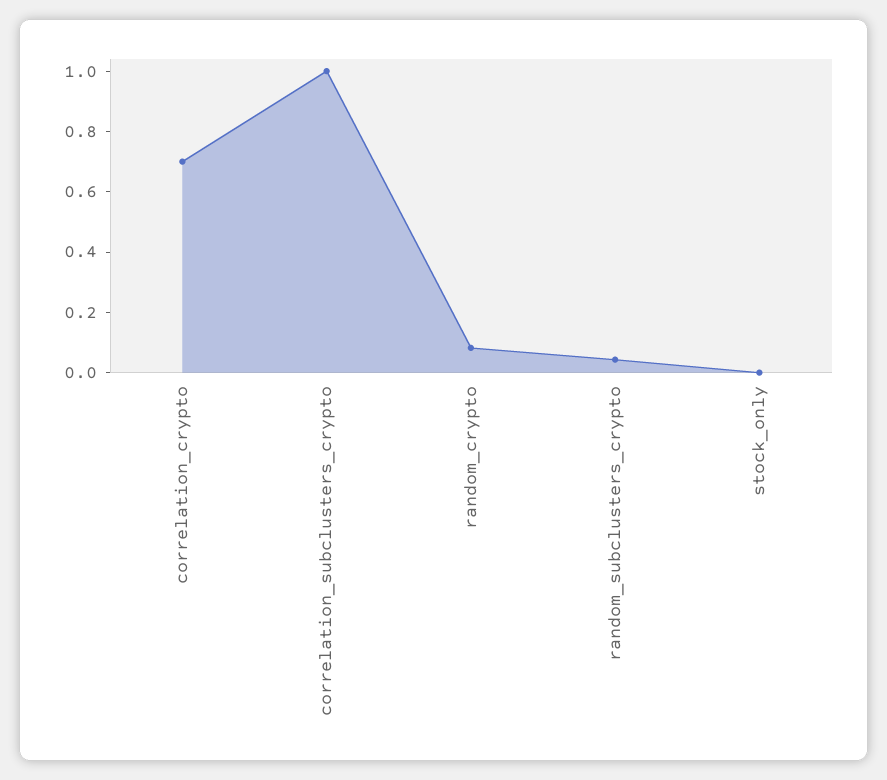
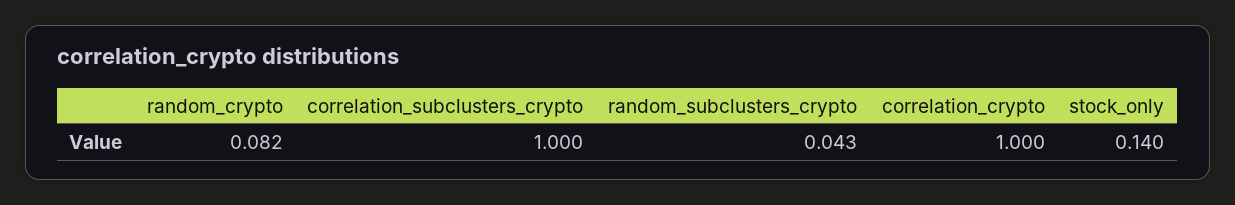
  {
-   "correlation_crypto": 0.7,
+   "correlation_crypto": 1,
    "correlation_subclusters_crypto": 1,
    "random_crypto": 0.082,
    "random_subclusters_crypto": 0.043,
-   "stock_only": 0
+   "stock_only": 0.14
  }

